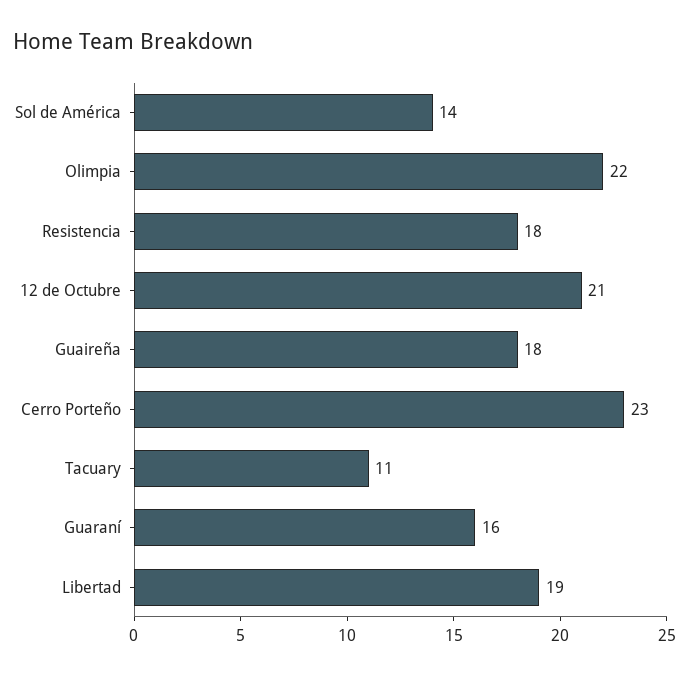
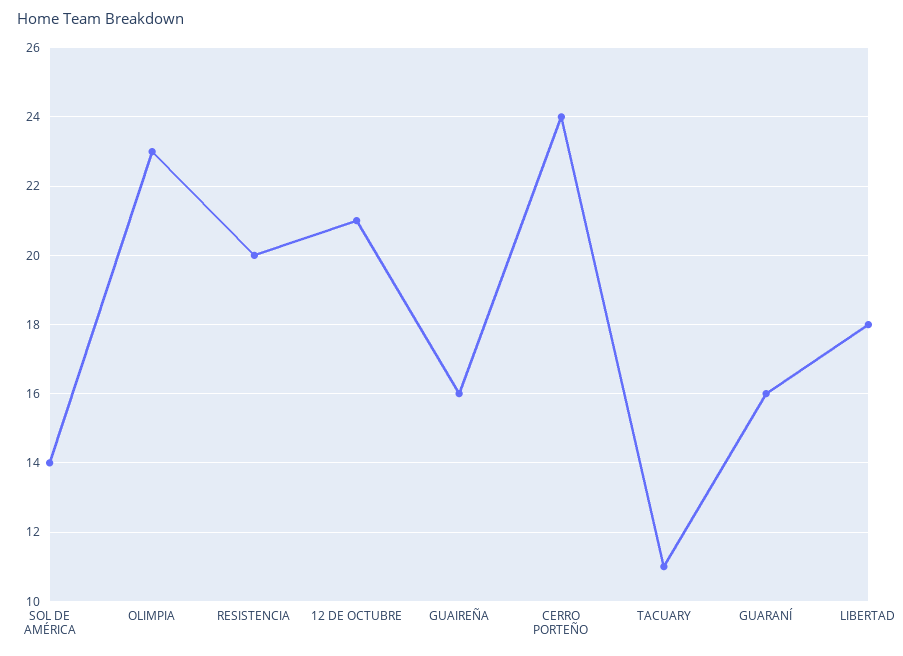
  {
    "Sol de América": 14,
-   "Olimpia": 22,
+   "Olimpia": 23,
-   "Resistencia": 18,
+   "Resistencia": 20,
    "12 de Octubre": 21,
-   "Guaireña": 18,
+   "Guaireña": 16,
-   "Cerro Porteño": 23,
+   "Cerro Porteño": 24,
    "Tacuary": 11,
    "Guaraní": 16,
-   "Libertad": 19
+   "Libertad": 18
  }

